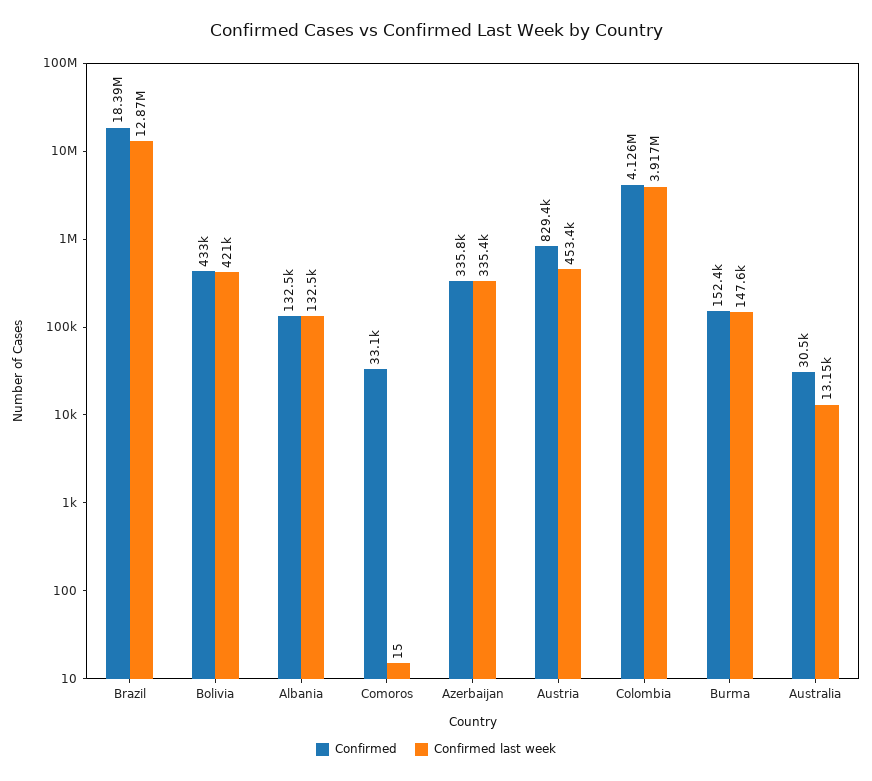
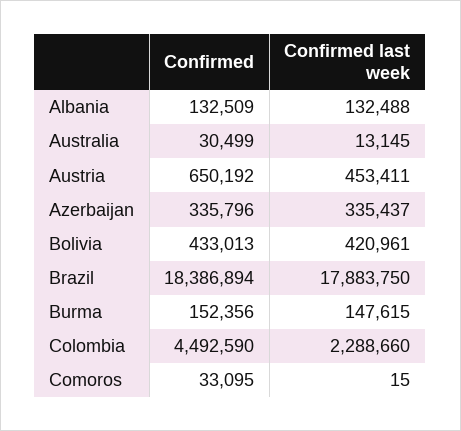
  {
    "Confirmed": {
      "Brazil": 18386894,
      "Bolivia": 433013,
      "Albania": 132509,
      "Comoros": 33095,
      "Azerbaijan": 335796,
-     "Austria": 829400,
+     "Austria": 650192,
-     "Colombia": 4126000,
+     "Colombia": 4492590,
      "Burma": 152356,
      "Australia": 30499
    },
    "Confirmed last week": {
-     "Brazil": 12870000,
+     "Brazil": 17883750,
      "Bolivia": 420961,
      "Albania": 132488,
      "Comoros": 15,
      "Azerbaijan": 335437,
      "Austria": 453411,
-     "Colombia": 3917000,
+     "Colombia": 2288660,
      "Burma": 147615,
      "Australia": 13145
    }
  }

